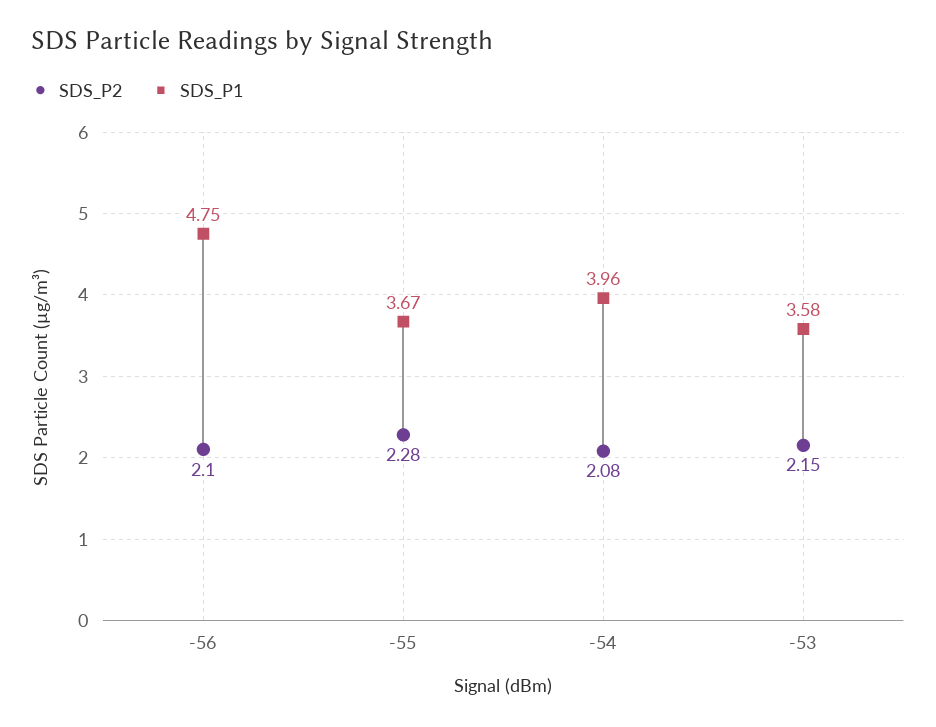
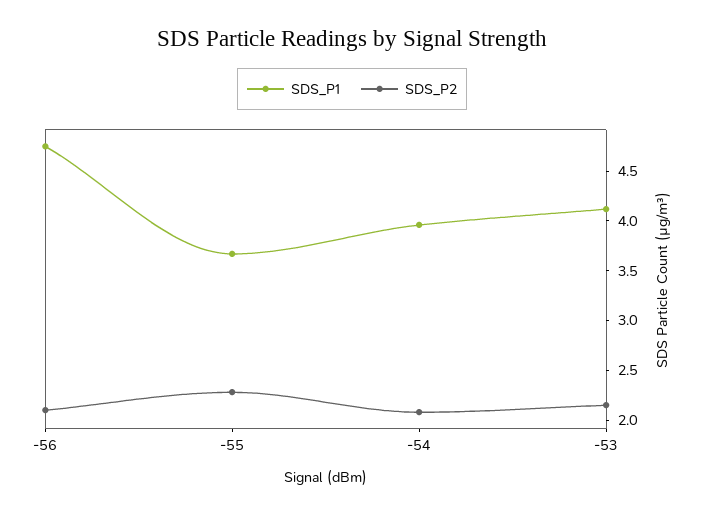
  {
    "SDS_P2": {
      "-56": 2.1,
      "-55": 2.28,
      "-54": 2.08,
      "-53": 2.15
    },
    "SDS_P1": {
      "-56": 4.75,
      "-55": 3.67,
      "-54": 3.96,
-     "-53": 3.58
+     "-53": 4.1
    }
  }

